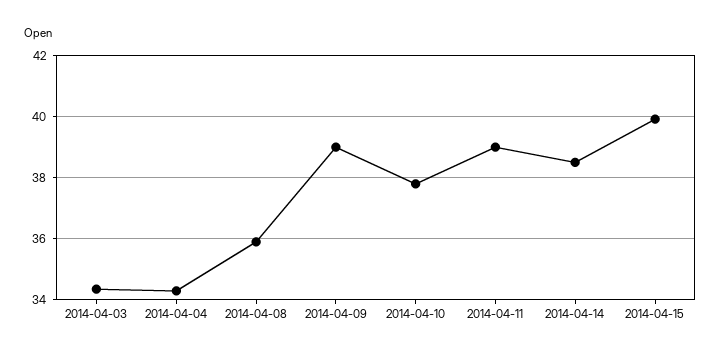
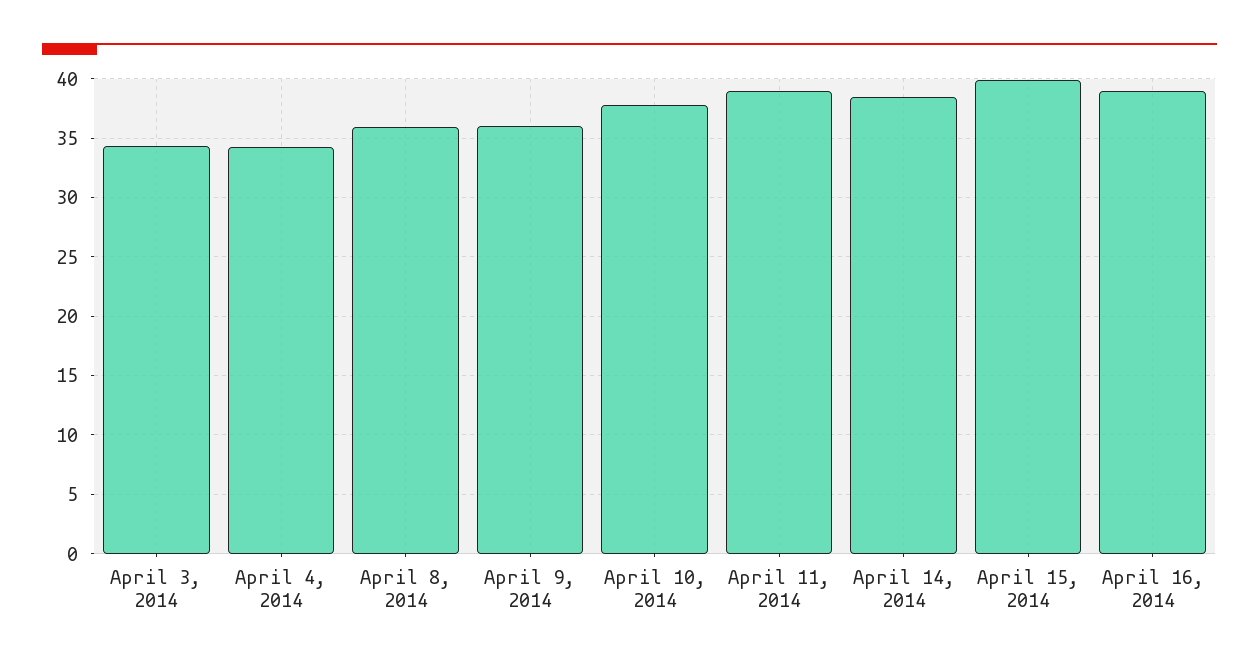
  {
    "2014-04-03": 34.4,
    "2014-04-04": 34.2,
    "2014-04-08": 36,
-   "2014-04-09": 39,
+   "2014-04-09": 36,
    "2014-04-10": 37.8,
    "2014-04-11": 39,
    "2014-04-14": 38.6,
-   "2014-04-15": 40
+   "2014-04-15": 40,
+   "April 16, 2014": 39
  }

